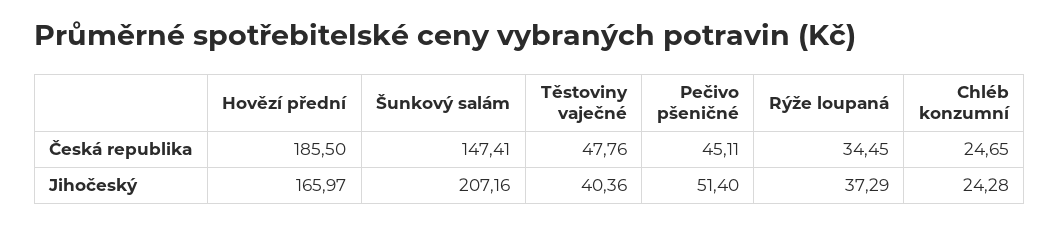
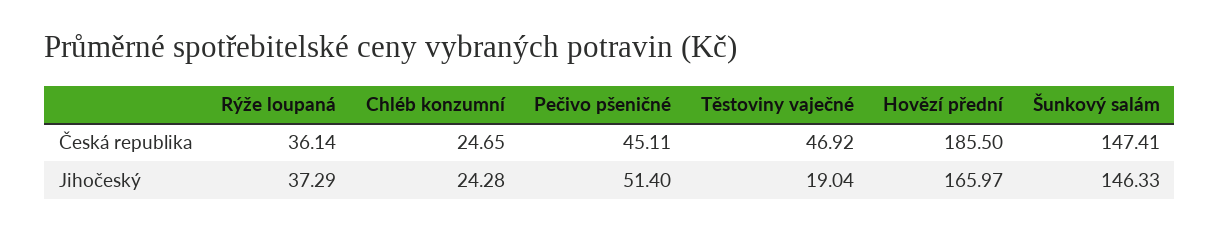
  {
    "Hovězí přední": {
      "Česká republika": 185.5,
      "Jihočeský": 165.97
    },
    "Šunkový salám": {
      "Česká republika": 147.41,
-     "Jihočeský": 207.16
+     "Jihočeský": 146.33
    },
    "Těstoviny vaječné": {
-     "Česká republika": 47.76,
+     "Česká republika": 46.92,
-     "Jihočeský": 40.36
+     "Jihočeský": 19.04
    },
    "Pečivo pšeničné": {
      "Česká republika": 45.11,
      "Jihočeský": 51.4
    },
    "Rýže loupaná": {
-     "Česká republika": 34.45,
+     "Česká republika": 36.14,
      "Jihočeský": 37.29
    },
    "Chléb konzumní": {
      "Česká republika": 24.65,
      "Jihočeský": 24.28
    }
  }

